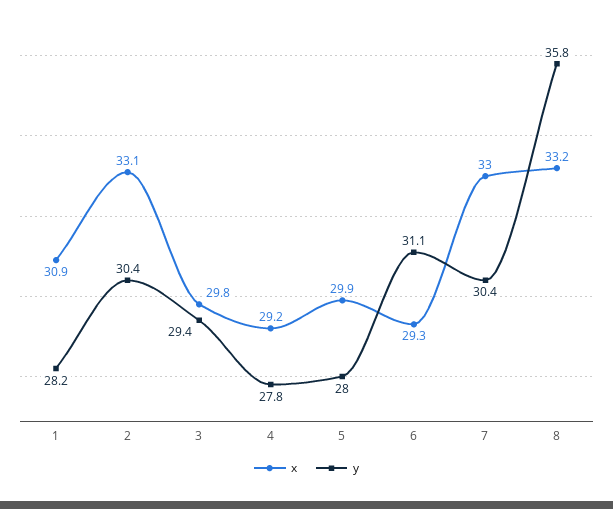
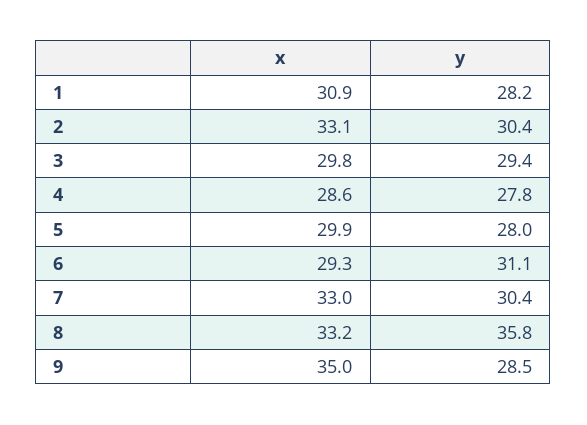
  {
    "x": {
      "1": 30.9,
      "2": 33.1,
      "3": 29.8,
-     "4": 29.2,
+     "4": 28.6,
      "5": 29.9,
      "6": 29.3,
      "7": 33,
-     "8": 33.2
+     "8": 33.2,
+     "9": 35
    },
    "y": {
      "1": 28.2,
      "2": 30.4,
      "3": 29.4,
      "4": 27.8,
      "5": 28,
      "6": 31.1,
      "7": 30.4,
-     "8": 35.8
+     "8": 35.8,
+     "9": 28.5
    }
  }

